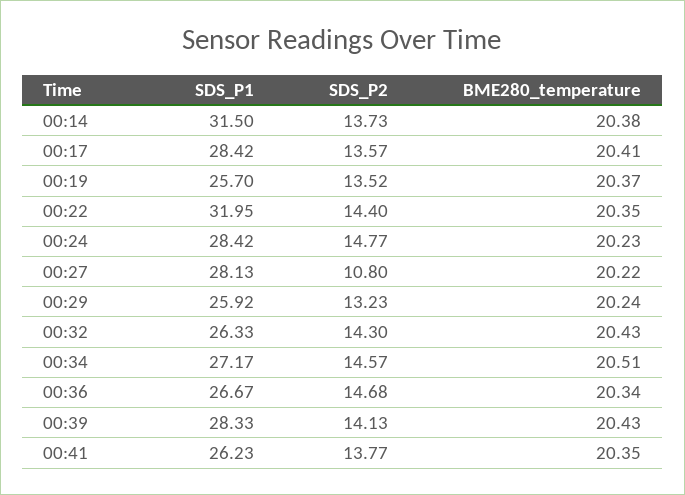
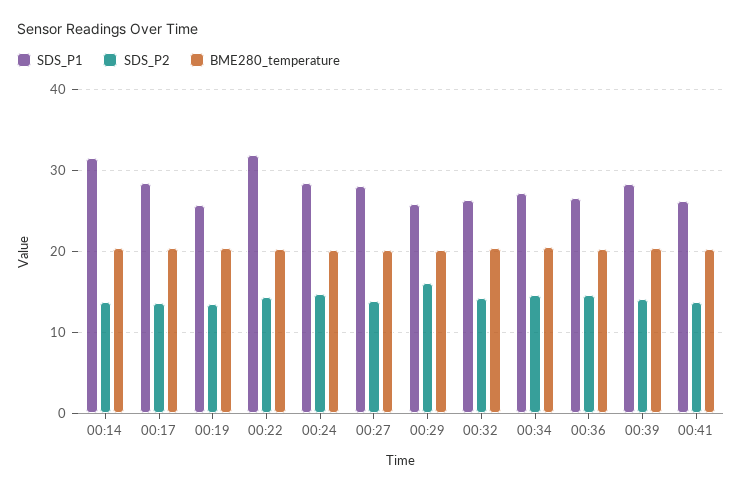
  {
    "SDS_P1": {
      "00:14": 31.5,
      "00:17": 28.42,
      "00:19": 25.7,
      "00:22": 31.95,
      "00:24": 28.42,
      "00:27": 28.13,
      "00:29": 25.92,
      "00:32": 26.33,
      "00:34": 27.17,
      "00:36": 26.67,
      "00:39": 28.33,
      "00:41": 26.23
    },
    "SDS_P2": {
      "00:14": 13.73,
      "00:17": 13.57,
      "00:19": 13.52,
      "00:22": 14.4,
      "00:24": 14.77,
-     "00:27": 10.8,
+     "00:27": 14,
-     "00:29": 13.23,
+     "00:29": 16,
      "00:32": 14.3,
      "00:34": 14.57,
      "00:36": 14.68,
      "00:39": 14.13,
      "00:41": 13.77
    },
    "BME280_temperature": {
      "00:14": 20.38,
      "00:17": 20.41,
      "00:19": 20.37,
      "00:22": 20.35,
      "00:24": 20.23,
      "00:27": 20.22,
      "00:29": 20.24,
      "00:32": 20.43,
      "00:34": 20.51,
      "00:36": 20.34,
      "00:39": 20.43,
      "00:41": 20.35
    }
  }

